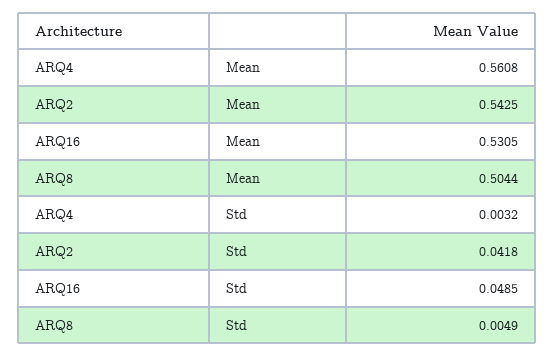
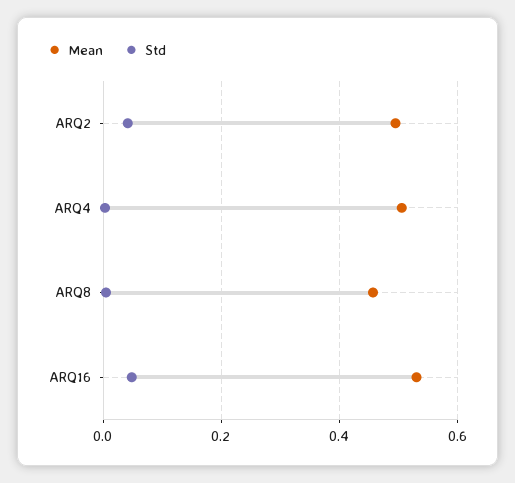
  {
    "Mean": {
-     "ARQ4": 0.5608,
+     "ARQ4": 0.5,
-     "ARQ2": 0.5425,
+     "ARQ2": 0.5,
      "ARQ16": 0.5305,
-     "ARQ8": 0.5044
+     "ARQ8": 0.46
    },
    "Std": {
      "ARQ4": 0.0032,
      "ARQ2": 0.0418,
      "ARQ16": 0.0485,
      "ARQ8": 0.0049
    }
  }

